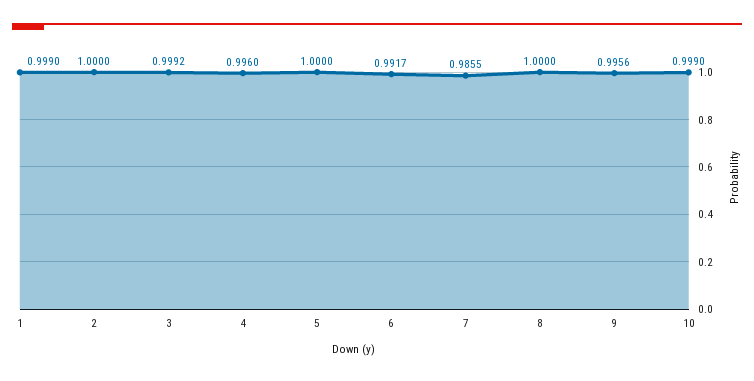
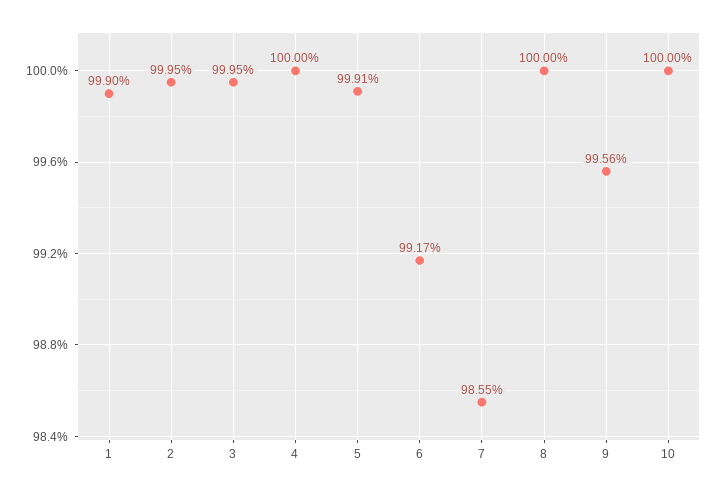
  {
    "1": 0.999,
-   "2": 1,
+   "2": 0.9995,
-   "3": 0.9992,
+   "3": 0.9995,
-   "4": 0.996,
+   "4": 1,
-   "5": 1,
+   "5": 0.9991,
    "6": 0.9917,
    "7": 0.9855,
    "8": 1,
    "9": 0.9956,
-   "10": 0.999
+   "10": 1
  }

